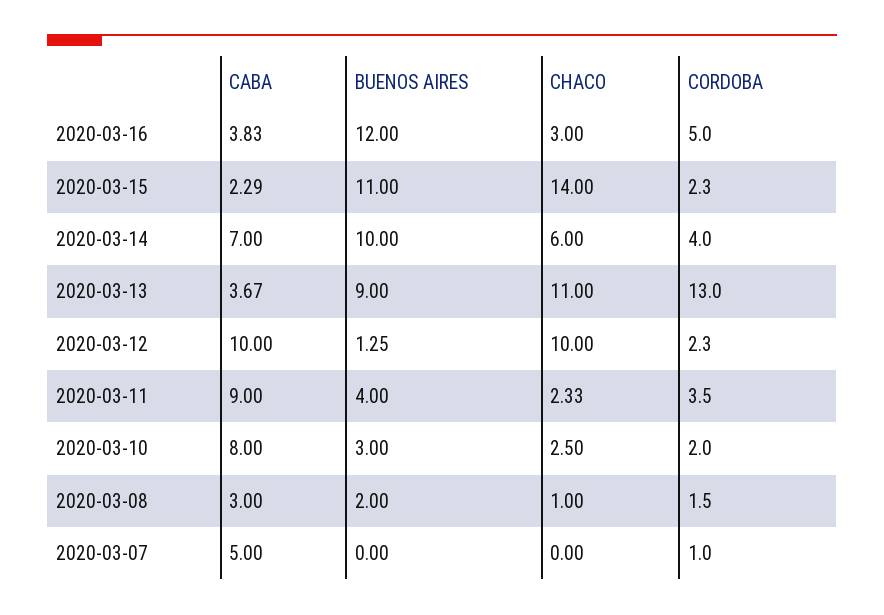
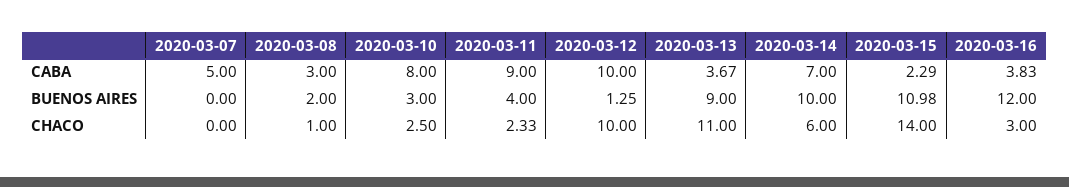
  {
    "CABA": {
      "2020-03-16": 3.83,
      "2020-03-15": 2.29,
      "2020-03-14": 7,
      "2020-03-13": 3.67,
      "2020-03-12": 10,
      "2020-03-11": 9,
      "2020-03-10": 8,
      "2020-03-08": 3,
      "2020-03-07": 5
    },
    "BUENOS AIRES": {
      "2020-03-16": 12,
-     "2020-03-15": 11,
+     "2020-03-15": 10.98,
      "2020-03-14": 10,
      "2020-03-13": 9,
      "2020-03-12": 1.25,
      "2020-03-11": 4,
      "2020-03-10": 3,
      "2020-03-08": 2,
      "2020-03-07": 0
    },
    "CHACO": {
      "2020-03-16": 3,
      "2020-03-15": 14,
      "2020-03-14": 6,
      "2020-03-13": 11,
      "2020-03-12": 10,
      "2020-03-11": 2.33,
      "2020-03-10": 2.5,
      "2020-03-08": 1,
      "2020-03-07": 0
-   },
+   }
-   "CORDOBA": {
-     "2020-03-16": 5,
-     "2020-03-15": 2.3,
-     "2020-03-14": 4,
-     "2020-03-13": 13,
-     "2020-03-12": 2.3,
-     "2020-03-11": 3.5,
-     "2020-03-10": 2,
-     "2020-03-08": 1.5,
-     "2020-03-07": 1
-   }
  }

